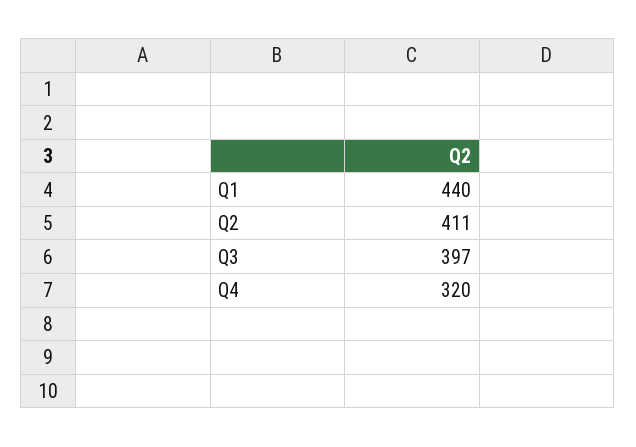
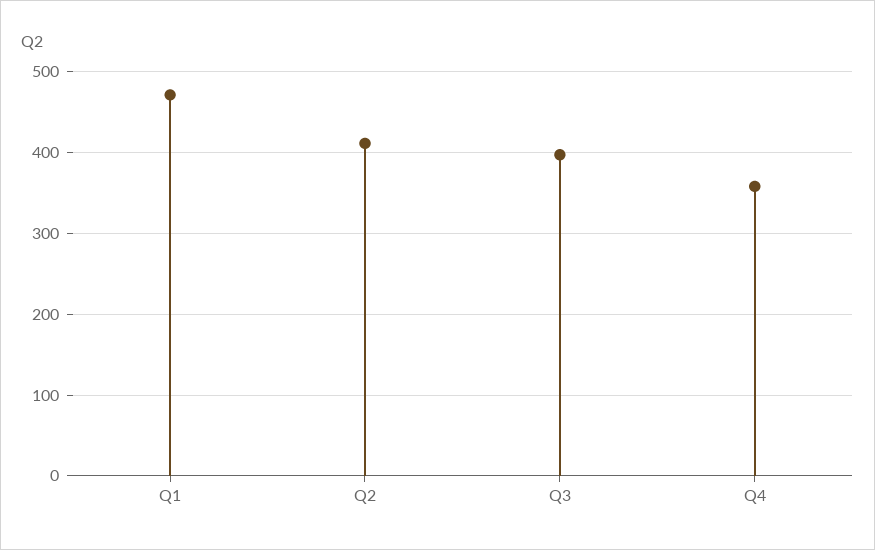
  {
-   "Q1": 440,
+   "Q1": 470,
    "Q2": 411,
    "Q3": 397,
-   "Q4": 320
+   "Q4": 360
  }

